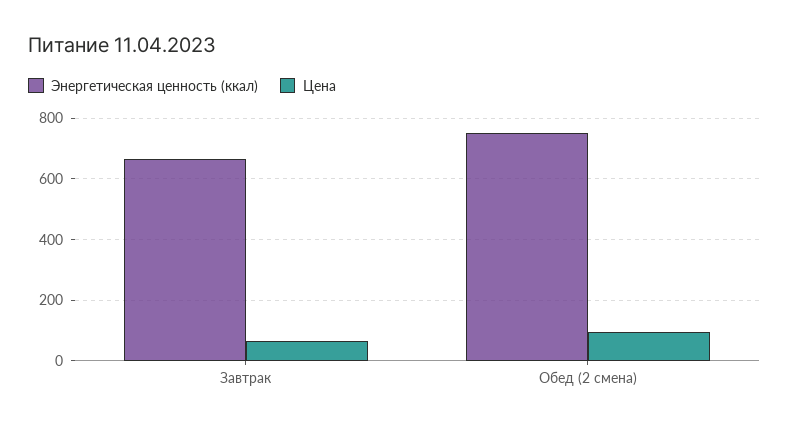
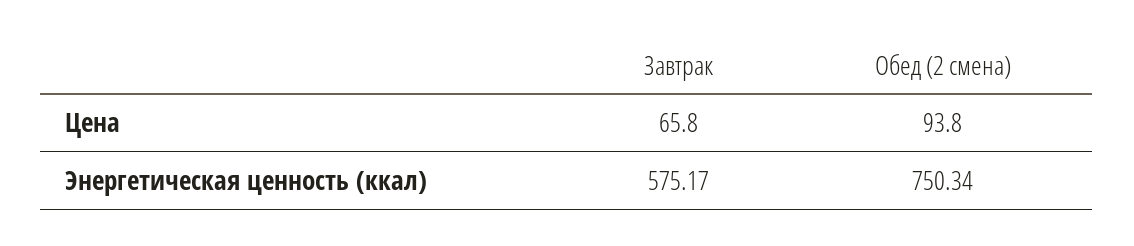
  {
    "Энергетическая ценность (ккал)": {
-     "Завтрак": 660,
+     "Завтрак": 575.17,
      "Обед (2 смена)": 750.34
    },
    "Цена": {
      "Завтрак": 65.8,
      "Обед (2 смена)": 93.8
    }
  }

